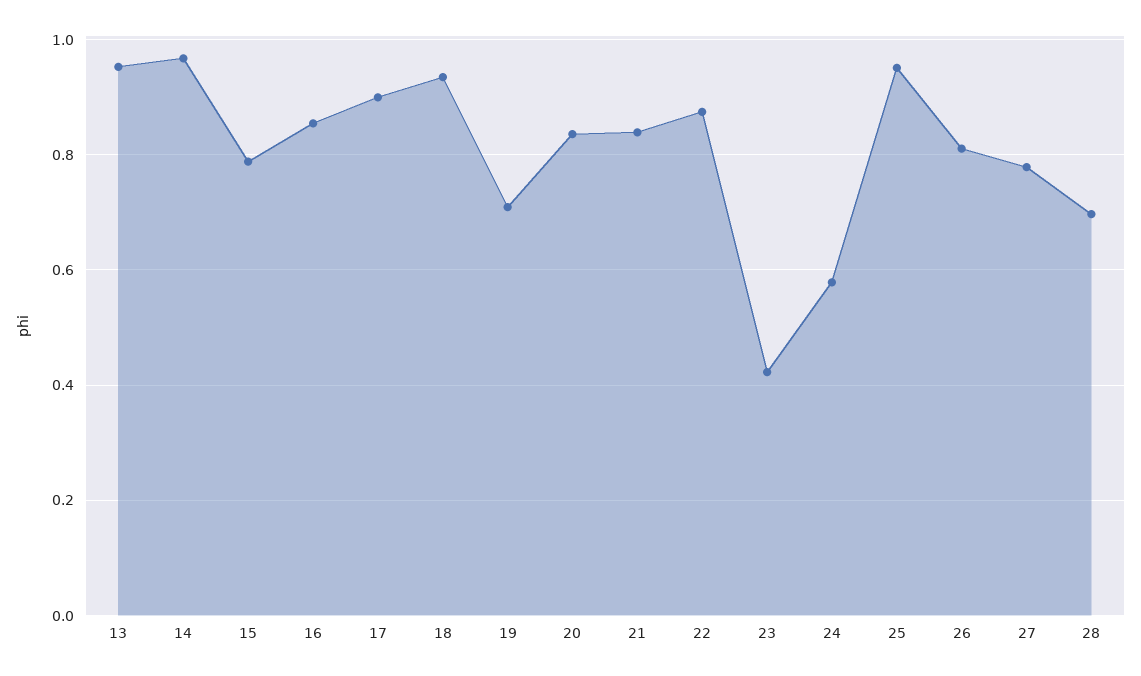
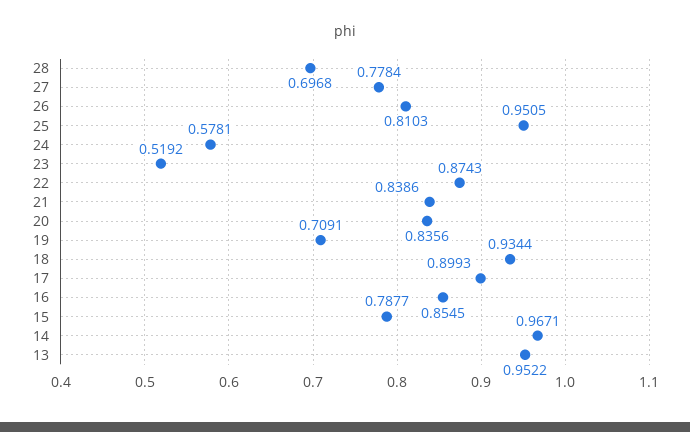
  {
    "13": 0.9522,
    "14": 0.9671,
    "15": 0.7877,
    "16": 0.8545,
    "17": 0.8993,
    "18": 0.9344,
    "19": 0.7091,
    "20": 0.8356,
    "21": 0.8386,
    "22": 0.8743,
-   "23": 0.42,
+   "23": 0.5192,
    "24": 0.5781,
    "25": 0.9505,
    "26": 0.8103,
    "27": 0.7784,
    "28": 0.6968
  }

